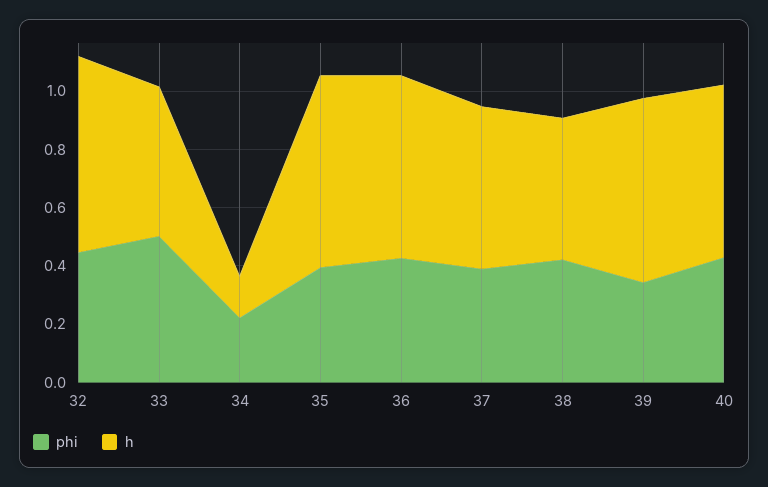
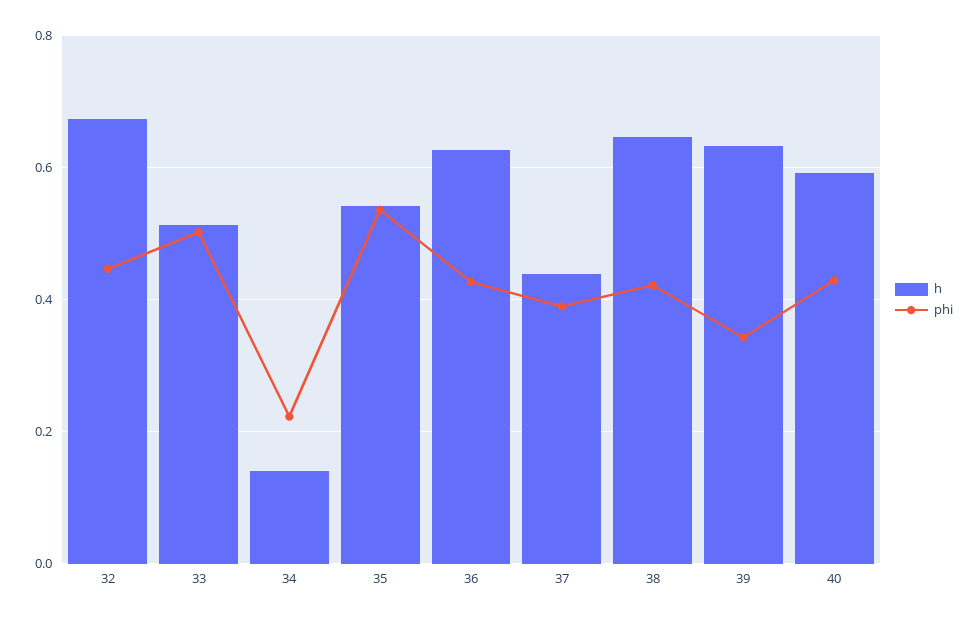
  {
    "phi": {
      "32": 0.44,
      "33": 0.5,
      "34": 0.22,
-     "35": 0.4,
+     "35": 0.54,
      "36": 0.42,
      "37": 0.38,
      "38": 0.42,
      "39": 0.34,
      "40": 0.42
    },
    "h": {
      "32": 0.68,
      "33": 0.52,
      "34": 0.14,
-     "35": 0.65,
+     "35": 0.54,
      "36": 0.62,
-     "37": 0.55,
+     "37": 0.44,
-     "38": 0.5,
+     "38": 0.64,
      "39": 0.64,
      "40": 0.6
    }
  }

